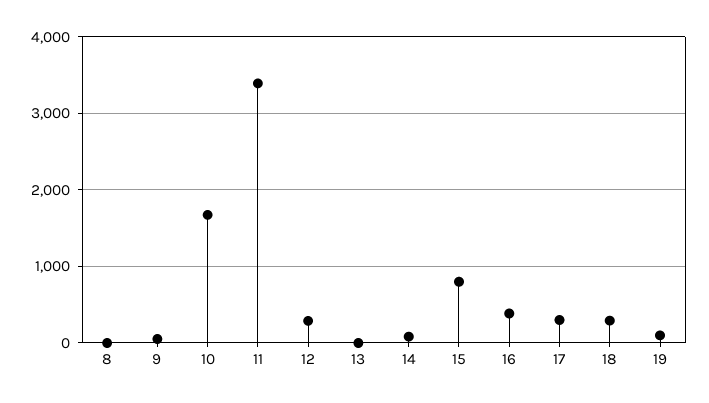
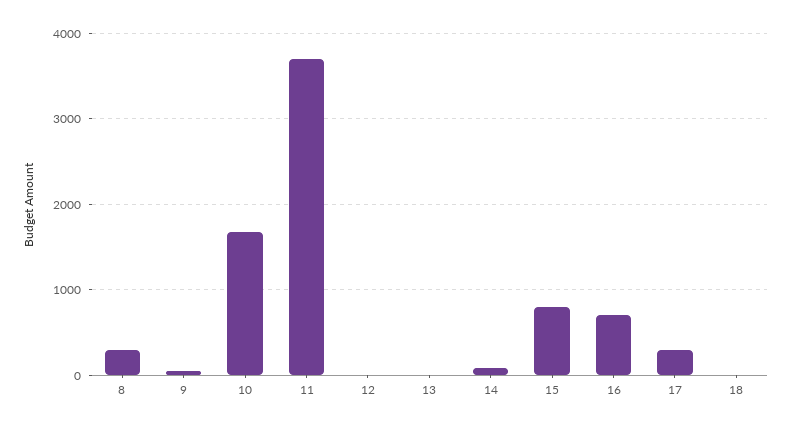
  {
-   "8": 0,
+   "8": 300,
    "9": 100,
    "10": 1700,
-   "11": 3400,
+   "11": 3700,
-   "12": 300,
+   "12": 0,
    "13": 0,
    "14": 100,
    "15": 800,
-   "16": 400,
+   "16": 700,
    "17": 300,
-   "18": 300,
+   "18": 0
-   "19": 100
  }

